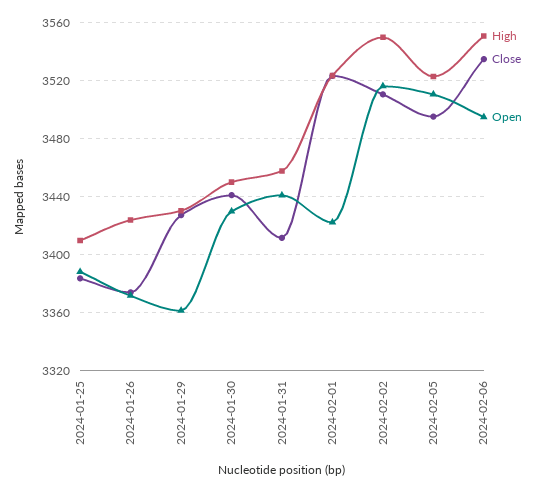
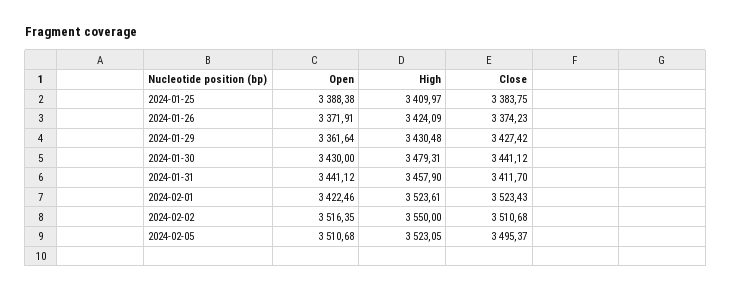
  {
    "High": {
      "2024-01-25": 3409.97,
      "2024-01-26": 3424.09,
      "2024-01-29": 3430.48,
-     "2024-01-30": 3450,
+     "2024-01-30": 3479.31,
      "2024-01-31": 3457.9,
      "2024-02-01": 3523.61,
      "2024-02-02": 3550,
-     "2024-02-05": 3523.05,
+     "2024-02-05": 3523.05
-     "2024-02-06": 3550
    },
    "Close": {
      "2024-01-25": 3383.75,
      "2024-01-26": 3374.23,
      "2024-01-29": 3427.42,
      "2024-01-30": 3441.12,
      "2024-01-31": 3411.7,
      "2024-02-01": 3523.43,
      "2024-02-02": 3510.68,
-     "2024-02-05": 3495.37,
+     "2024-02-05": 3495.37
-     "2024-02-06": 3535
    },
    "Open": {
      "2024-01-25": 3388.38,
      "2024-01-26": 3371.91,
      "2024-01-29": 3361.64,
      "2024-01-30": 3430,
      "2024-01-31": 3441.12,
      "2024-02-01": 3422.46,
      "2024-02-02": 3516.35,
-     "2024-02-05": 3510.68,
+     "2024-02-05": 3510.68
-     "2024-02-06": 3495
    }
  }

